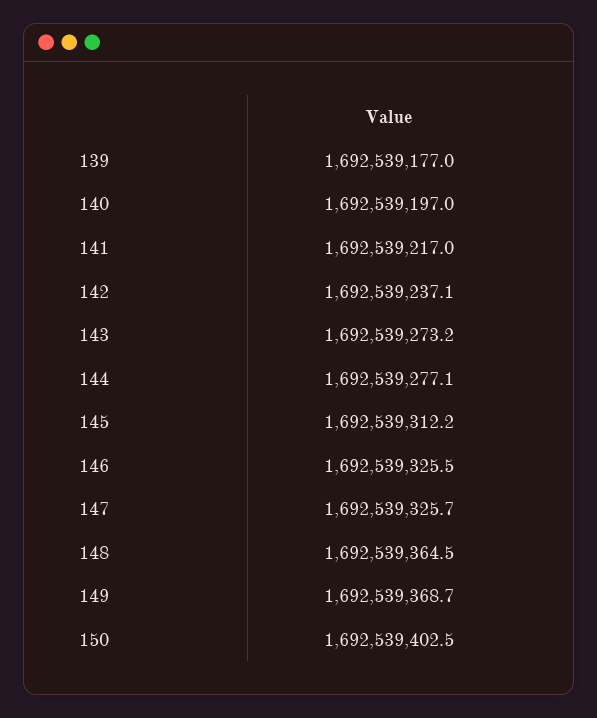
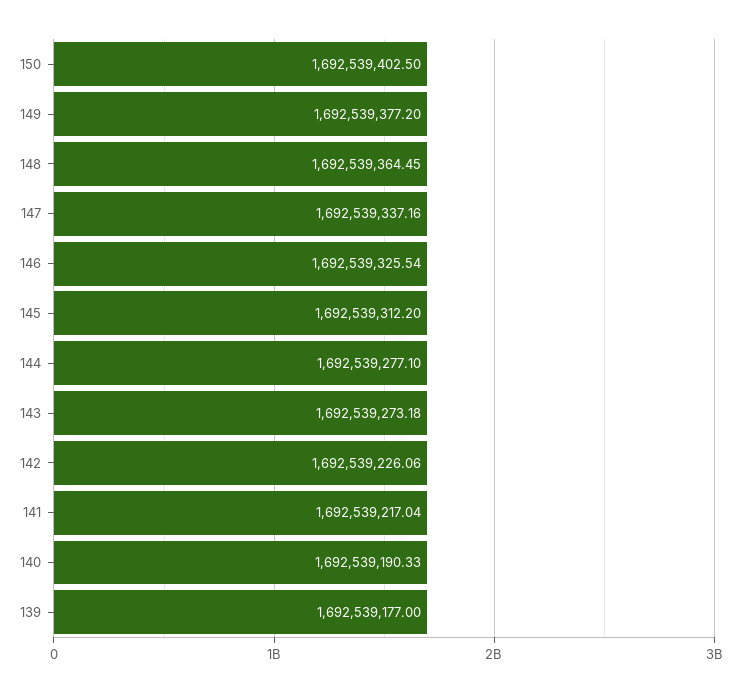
  {
    "139": 1692539177,
-   "140": 1692539197,
+   "140": 1692539190.33,
    "141": 1692539217.04,
-   "142": 1692539237.1,
+   "142": 1692539226.06,
    "143": 1692539273.18,
    "144": 1692539277.1,
    "145": 1692539312.2,
    "146": 1692539325.54,
-   "147": 1692539325.7,
+   "147": 1692539337.16,
    "148": 1692539364.45,
-   "149": 1692539368.7,
+   "149": 1692539377.2,
    "150": 1692539402.5
  }

